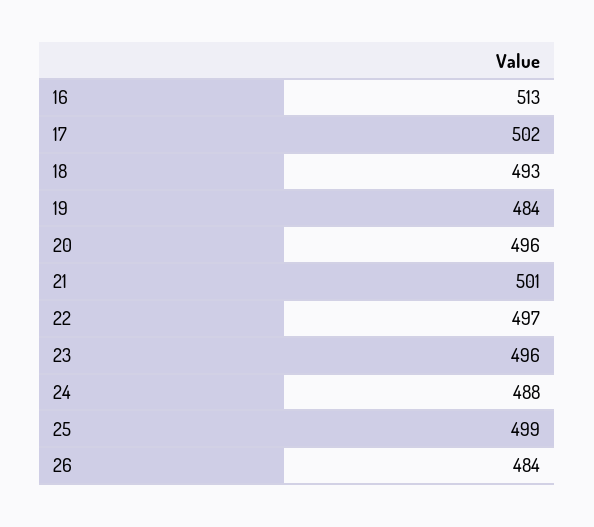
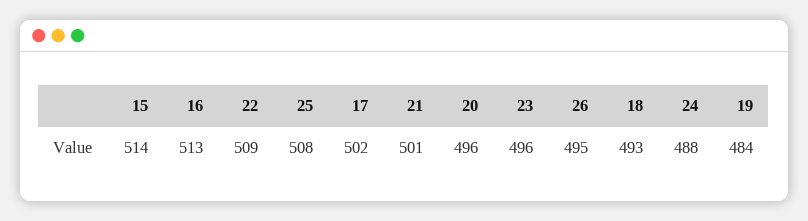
  {
    "16": 513,
    "17": 502,
    "18": 493,
    "19": 484,
    "20": 496,
    "21": 501,
-   "22": 497,
+   "22": 509,
    "23": 496,
    "24": 488,
-   "25": 499,
+   "25": 508,
-   "26": 484
+   "26": 495,
+   "15": 514
  }

